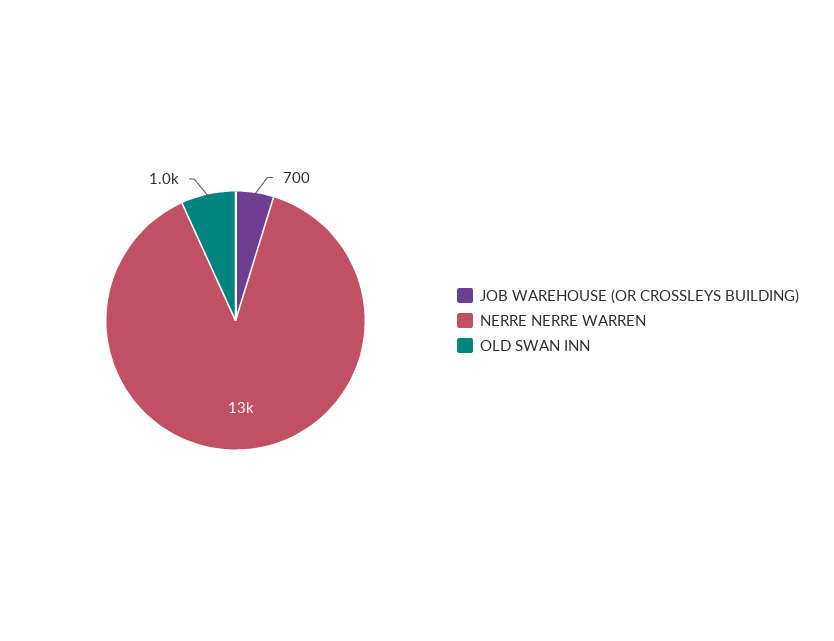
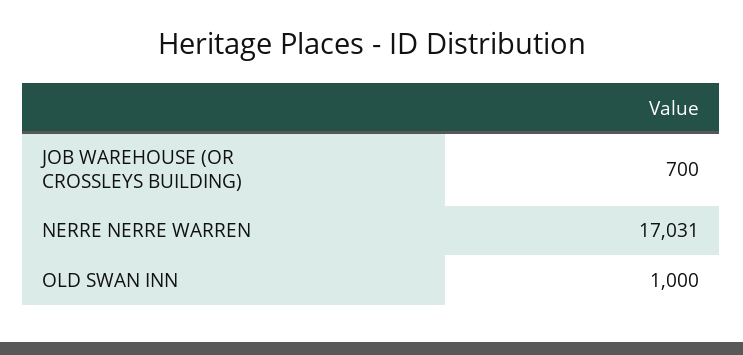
  {
    "JOB WAREHOUSE (OR CROSSLEYS BUILDING)": 700,
-   "NERRE NERRE WARREN": 13000,
+   "NERRE NERRE WARREN": 17031,
    "OLD SWAN INN": 1000
  }

